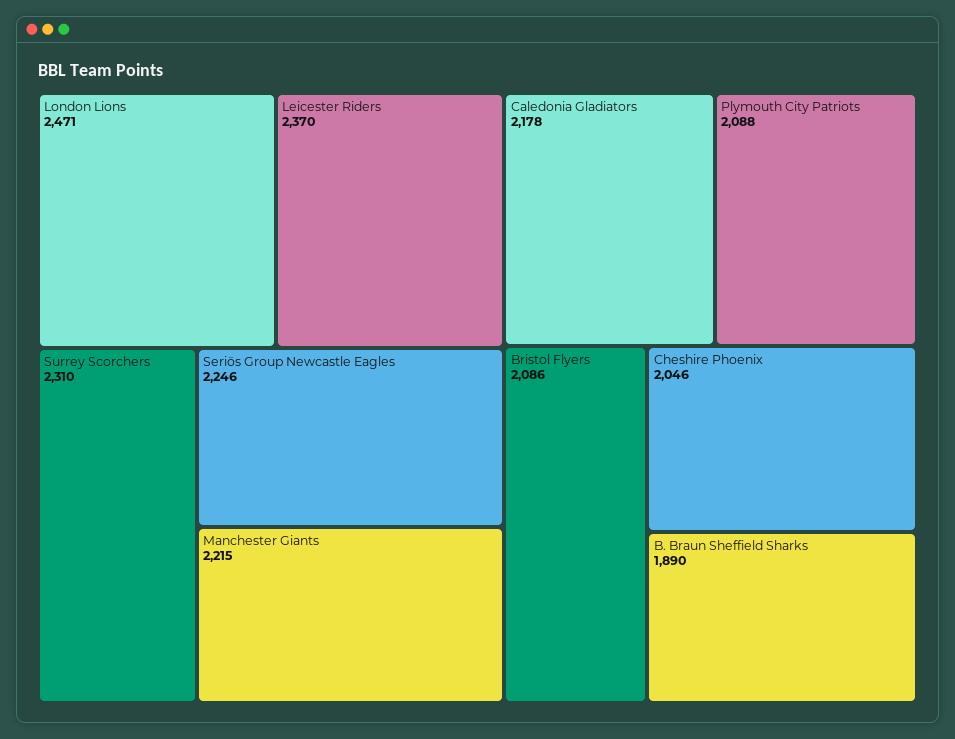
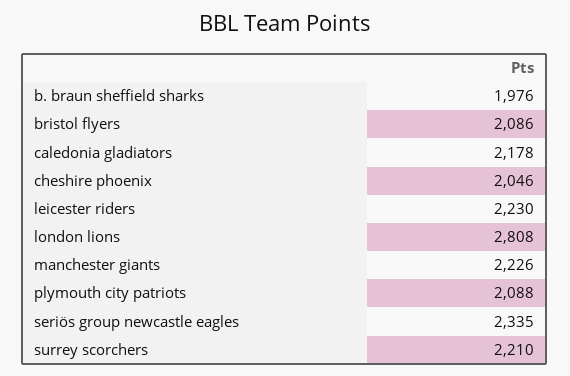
  {
-   "London Lions": 2471,
+   "London Lions": 2808,
-   "Leicester Riders": 2370,
+   "Leicester Riders": 2230,
-   "Surrey Scorchers": 2310,
+   "Surrey Scorchers": 2210,
-   "Seriös Group Newcastle Eagles": 2246,
+   "Seriös Group Newcastle Eagles": 2335,
-   "Manchester Giants": 2215,
+   "Manchester Giants": 2226,
    "Caledonia Gladiators": 2178,
    "Plymouth City Patriots": 2088,
    "Bristol Flyers": 2086,
    "Cheshire Phoenix": 2046,
-   "B. Braun Sheffield Sharks": 1890
+   "B. Braun Sheffield Sharks": 1976
  }

